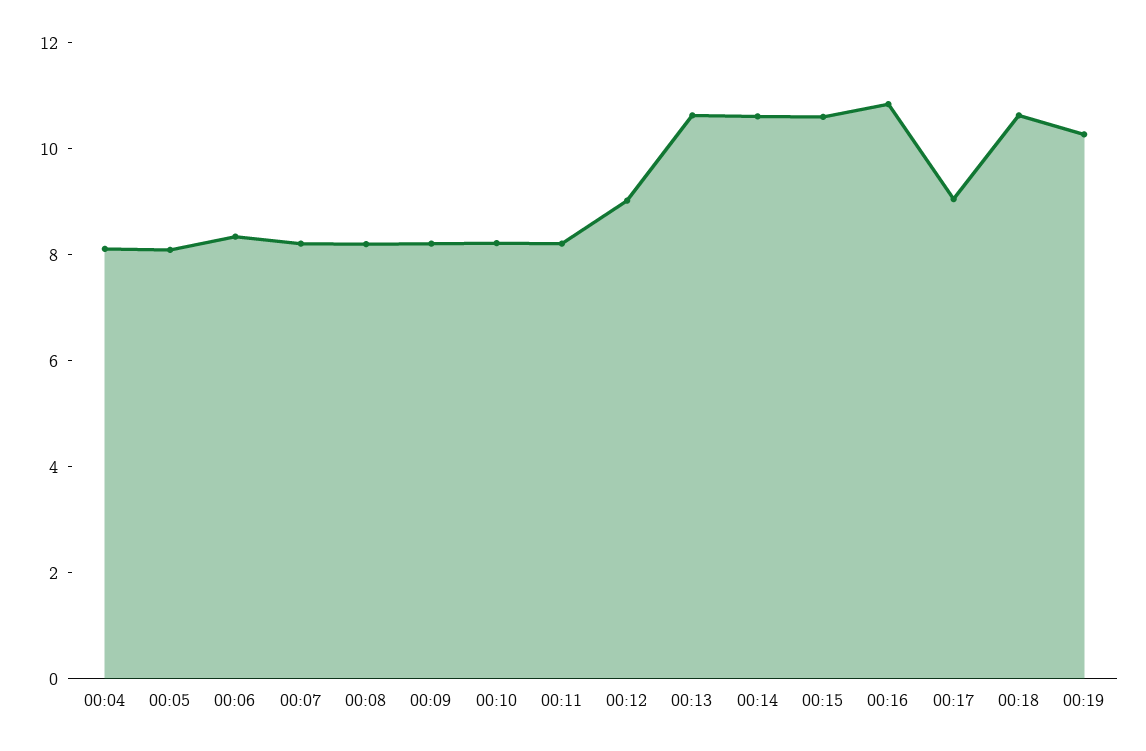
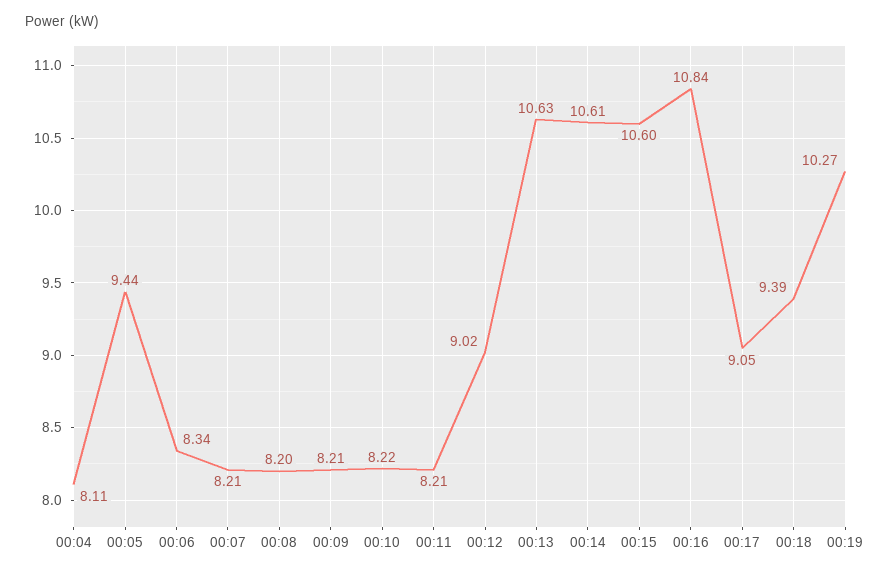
  {
    "00:04": 8.11,
-   "00:05": 8,
+   "00:05": 9.44,
    "00:06": 8.34,
    "00:07": 8.21,
    "00:08": 8.2,
    "00:09": 8.21,
    "00:10": 8.22,
    "00:11": 8.21,
    "00:12": 9.02,
    "00:13": 10.63,
    "00:14": 10.61,
    "00:15": 10.6,
    "00:16": 10.84,
    "00:17": 9.05,
-   "00:18": 10.5,
+   "00:18": 9.39,
    "00:19": 10.27
  }

